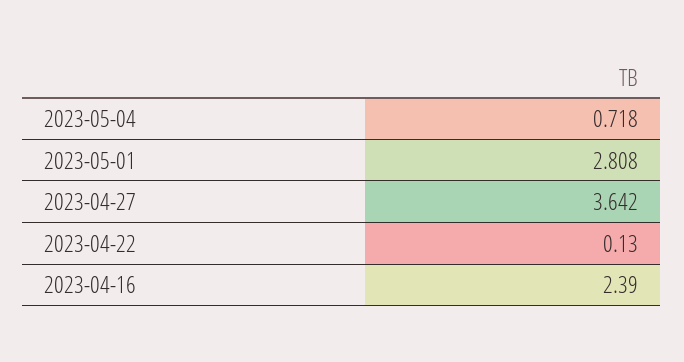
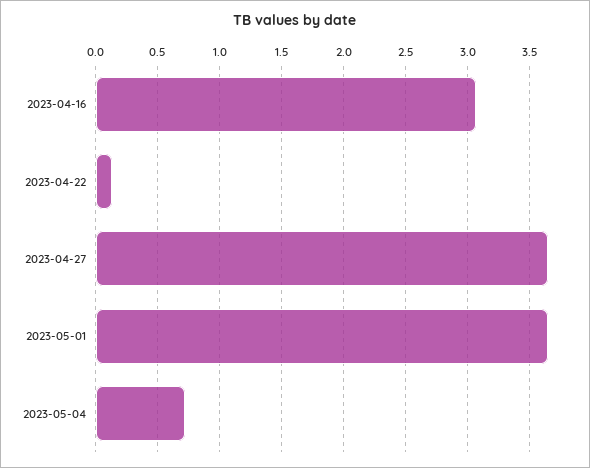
  {
    "2023-05-04": 0.718,
-   "2023-05-01": 2.808,
+   "2023-05-01": 3.65,
    "2023-04-27": 3.642,
    "2023-04-22": 0.13,
-   "2023-04-16": 2.39
+   "2023-04-16": 3.05
  }

